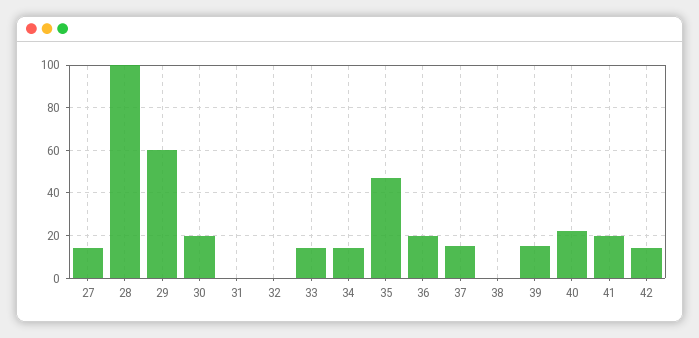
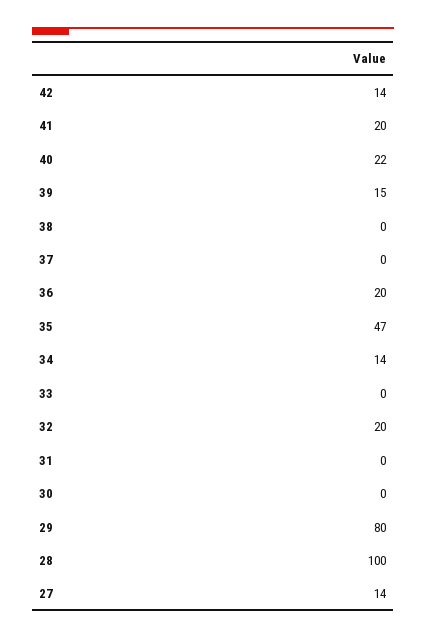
  {
    "27": 14,
    "28": 100,
-   "29": 60,
+   "29": 80,
-   "30": 20,
+   "30": 0,
    "31": 0,
-   "32": 0,
+   "32": 20,
-   "33": 15,
+   "33": 0,
    "34": 14,
    "35": 47,
    "36": 20,
-   "37": 15,
+   "37": 0,
    "38": 0,
    "39": 15,
    "40": 22,
    "41": 20,
    "42": 14
  }

